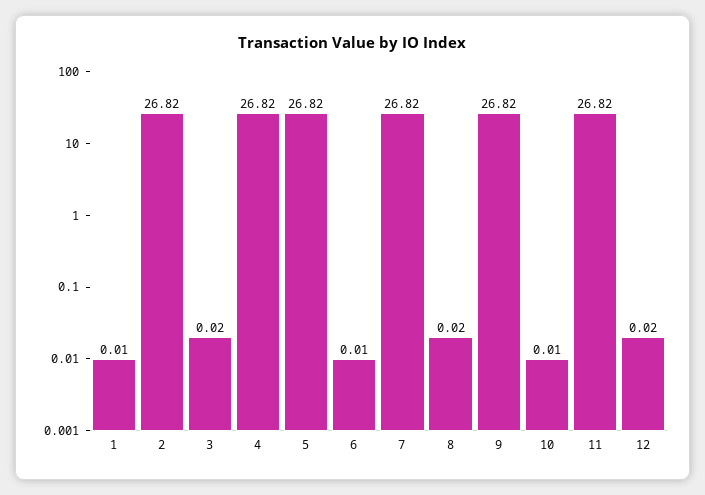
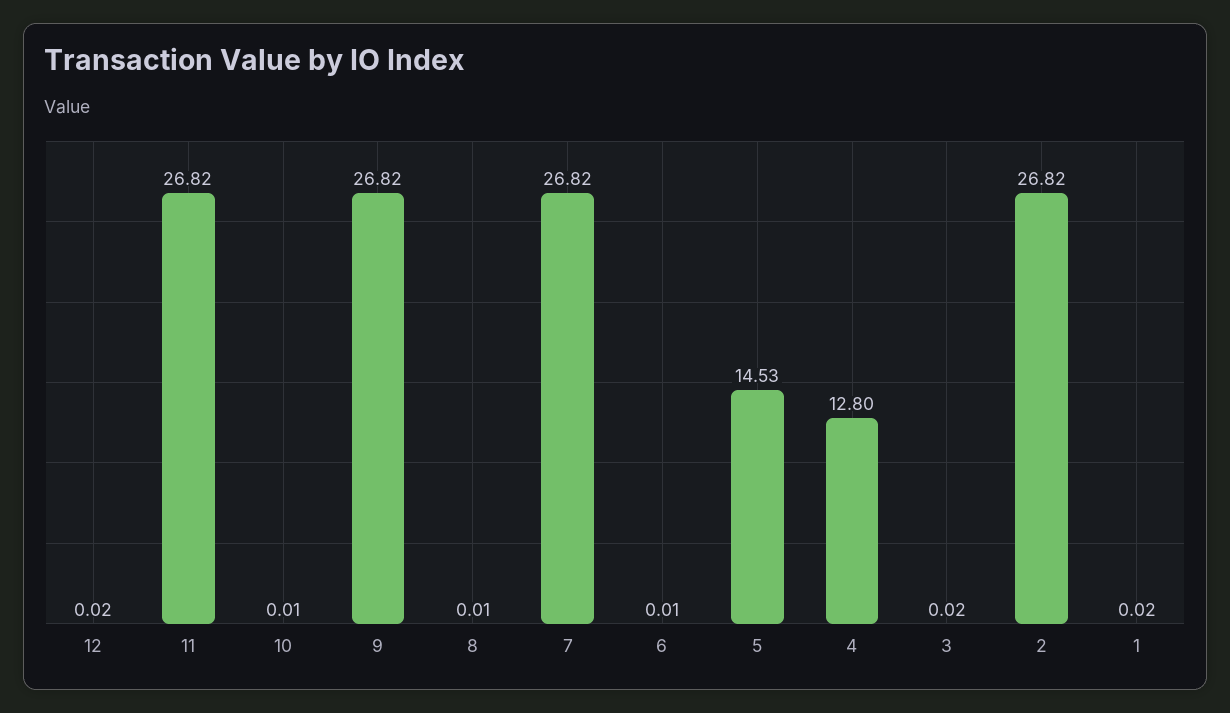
  {
-   "1": 0.01,
+   "1": 0.02,
    "2": 26.82,
    "3": 0.02,
-   "4": 26.82,
+   "4": 12.8,
-   "5": 26.82,
+   "5": 14.53,
    "6": 0.01,
    "7": 26.82,
-   "8": 0.02,
+   "8": 0.01,
    "9": 26.82,
    "10": 0.01,
    "11": 26.82,
    "12": 0.02
  }

